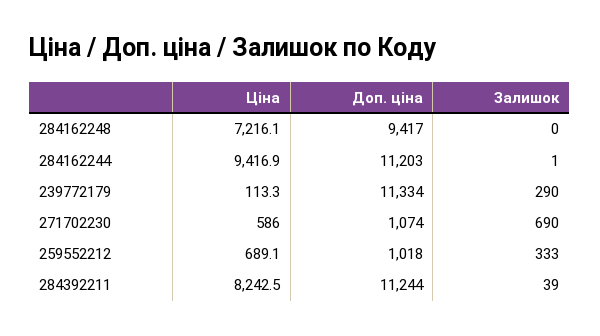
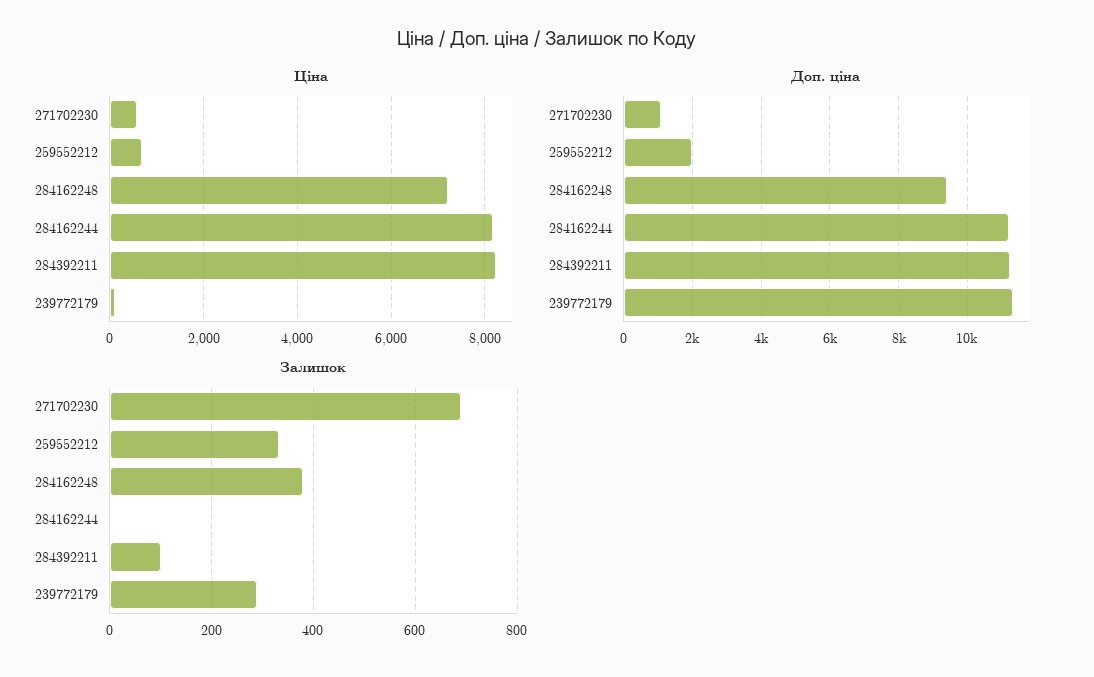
  {
    "Ціна": {
      "284162248": 7216.1,
-     "284162244": 9416.9,
+     "284162244": 8200,
      "239772179": 113.3,
      "271702230": 586,
      "259552212": 689.1,
      "284392211": 8242.5
    },
    "Доп. ціна": {
      "284162248": 9417,
      "284162244": 11203,
      "239772179": 11334,
      "271702230": 1074,
-     "259552212": 1018,
+     "259552212": 2000,
      "284392211": 11244
    },
    "Залишок": {
-     "284162248": 0,
+     "284162248": 380,
      "284162244": 1,
      "239772179": 290,
      "271702230": 690,
      "259552212": 333,
-     "284392211": 39
+     "284392211": 100
    }
  }

